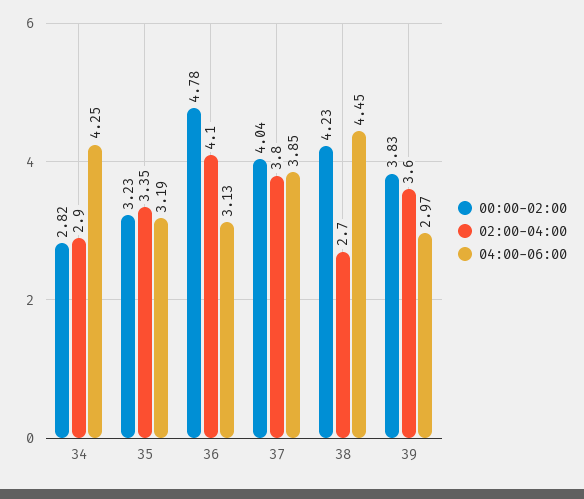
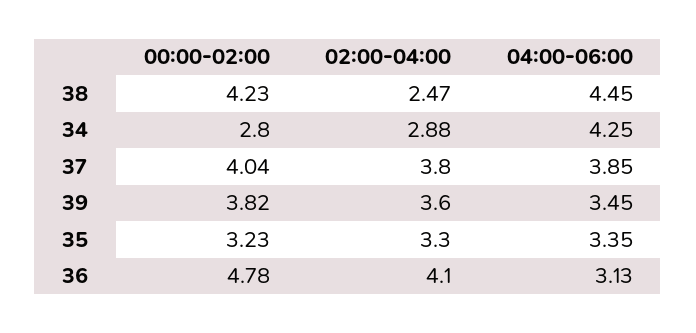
  {
    "00:00-02:00": {
-     "34": 2.82,
+     "34": 2.8,
      "35": 3.23,
      "36": 4.78,
      "37": 4.04,
      "38": 4.23,
-     "39": 3.83
+     "39": 3.82
    },
    "02:00-04:00": {
-     "34": 2.9,
+     "34": 2.88,
-     "35": 3.35,
+     "35": 3.3,
      "36": 4.1,
      "37": 3.8,
-     "38": 2.7,
+     "38": 2.47,
      "39": 3.6
    },
    "04:00-06:00": {
      "34": 4.25,
-     "35": 3.19,
+     "35": 3.35,
      "36": 3.13,
      "37": 3.85,
      "38": 4.45,
-     "39": 2.97
+     "39": 3.45
    }
  }

